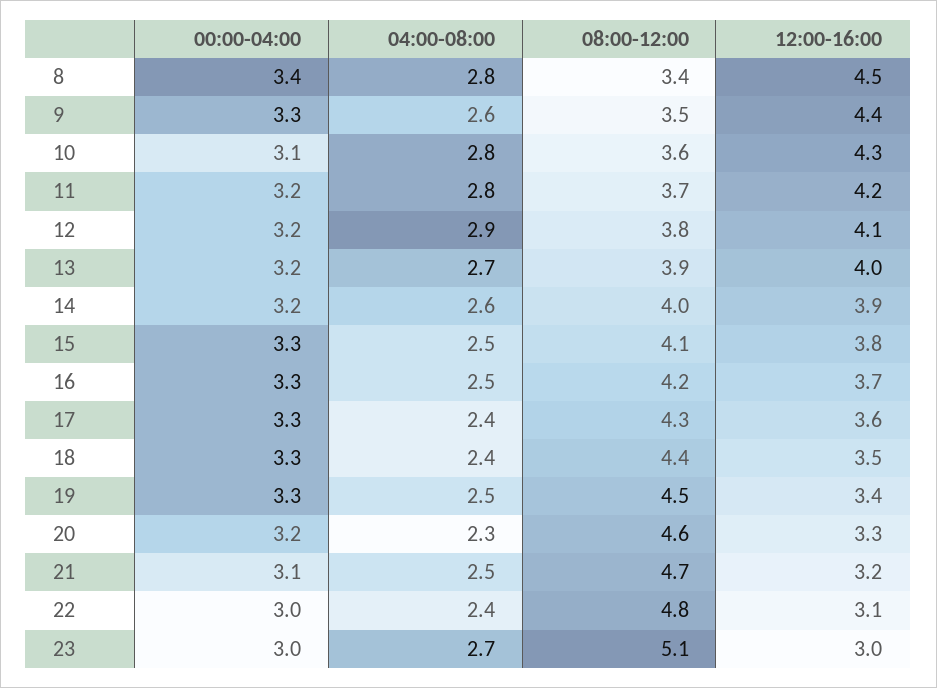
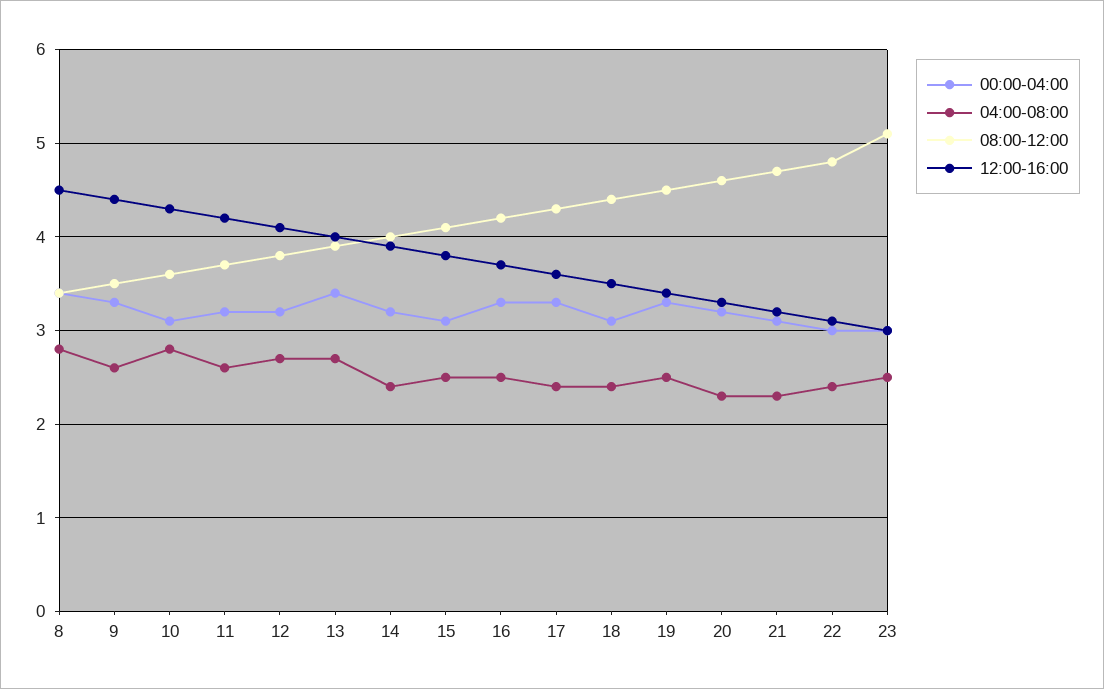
  {
    "00:00-04:00": {
      "8": 3.4,
      "9": 3.3,
      "10": 3.1,
      "11": 3.2,
      "12": 3.2,
-     "13": 3.2,
+     "13": 3.4,
      "14": 3.2,
-     "15": 3.3,
+     "15": 3.1,
      "16": 3.3,
      "17": 3.3,
-     "18": 3.3,
+     "18": 3.1,
      "19": 3.3,
      "20": 3.2,
      "21": 3.1,
      "22": 3,
      "23": 3
    },
    "04:00-08:00": {
      "8": 2.8,
      "9": 2.6,
      "10": 2.8,
-     "11": 2.8,
+     "11": 2.6,
-     "12": 2.9,
+     "12": 2.7,
      "13": 2.7,
-     "14": 2.6,
+     "14": 2.4,
      "15": 2.5,
      "16": 2.5,
      "17": 2.4,
      "18": 2.4,
      "19": 2.5,
      "20": 2.3,
-     "21": 2.5,
+     "21": 2.3,
      "22": 2.4,
-     "23": 2.7
+     "23": 2.5
    },
    "08:00-12:00": {
      "8": 3.4,
      "9": 3.5,
      "10": 3.6,
      "11": 3.7,
      "12": 3.8,
      "13": 3.9,
      "14": 4,
      "15": 4.1,
      "16": 4.2,
      "17": 4.3,
      "18": 4.4,
      "19": 4.5,
      "20": 4.6,
      "21": 4.7,
      "22": 4.8,
      "23": 5.1
    },
    "12:00-16:00": {
      "8": 4.5,
      "9": 4.4,
      "10": 4.3,
      "11": 4.2,
      "12": 4.1,
      "13": 4,
      "14": 3.9,
      "15": 3.8,
      "16": 3.7,
      "17": 3.6,
      "18": 3.5,
      "19": 3.4,
      "20": 3.3,
      "21": 3.2,
      "22": 3.1,
      "23": 3
    }
  }

